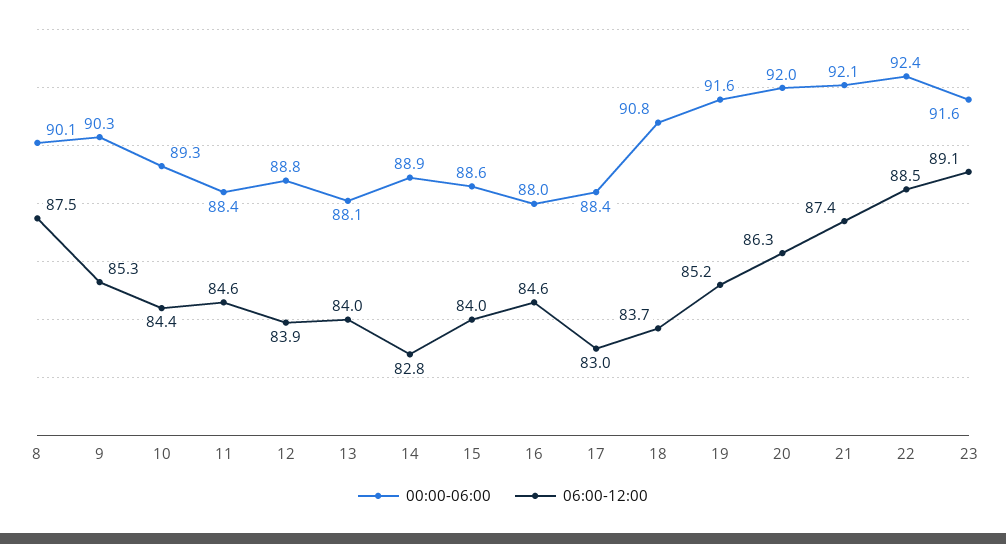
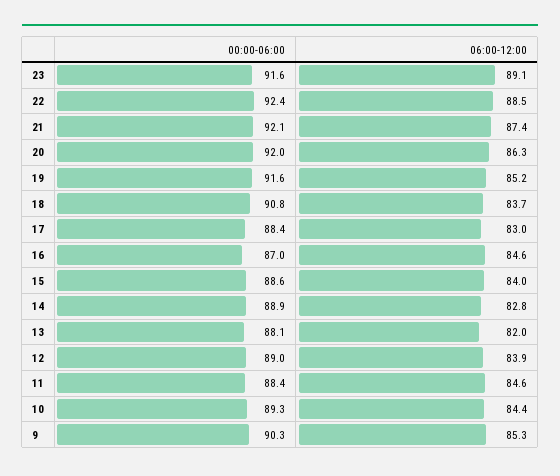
  {
    "00:00-06:00": {
-     "8": 90.1,
      "9": 90.3,
      "10": 89.3,
      "11": 88.4,
-     "12": 88.8,
+     "12": 89,
      "13": 88.1,
      "14": 88.9,
      "15": 88.6,
-     "16": 88,
+     "16": 87,
      "17": 88.4,
      "18": 90.8,
      "19": 91.6,
      "20": 92,
      "21": 92.1,
      "22": 92.4,
      "23": 91.6
    },
    "06:00-12:00": {
-     "8": 87.5,
      "9": 85.3,
      "10": 84.4,
      "11": 84.6,
      "12": 83.9,
-     "13": 84,
+     "13": 82,
      "14": 82.8,
      "15": 84,
      "16": 84.6,
      "17": 83,
      "18": 83.7,
      "19": 85.2,
      "20": 86.3,
      "21": 87.4,
      "22": 88.5,
      "23": 89.1
    }
  }

